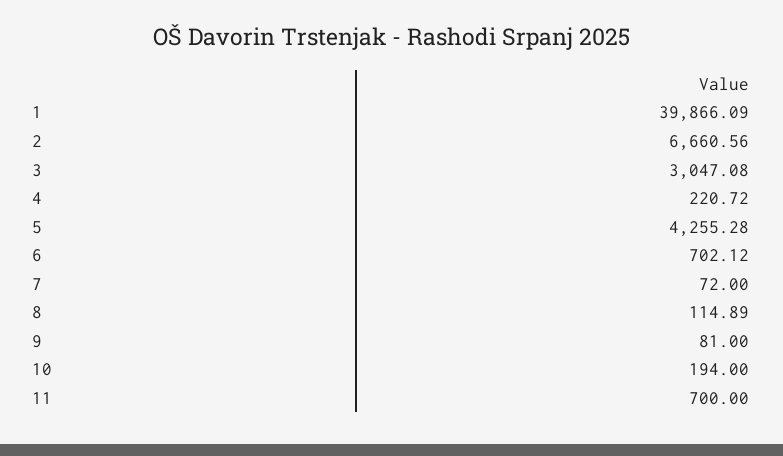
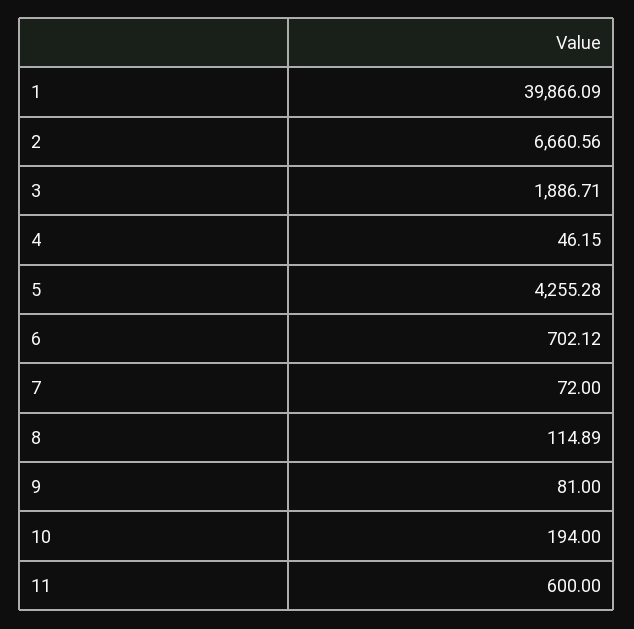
  {
    "1": 39866.09,
    "2": 6660.56,
-   "3": 3047.08,
+   "3": 1886.71,
-   "4": 220.72,
+   "4": 46.15,
    "5": 4255.28,
    "6": 702.12,
    "7": 72,
    "8": 114.89,
    "9": 81,
    "10": 194,
-   "11": 700
+   "11": 600
  }

